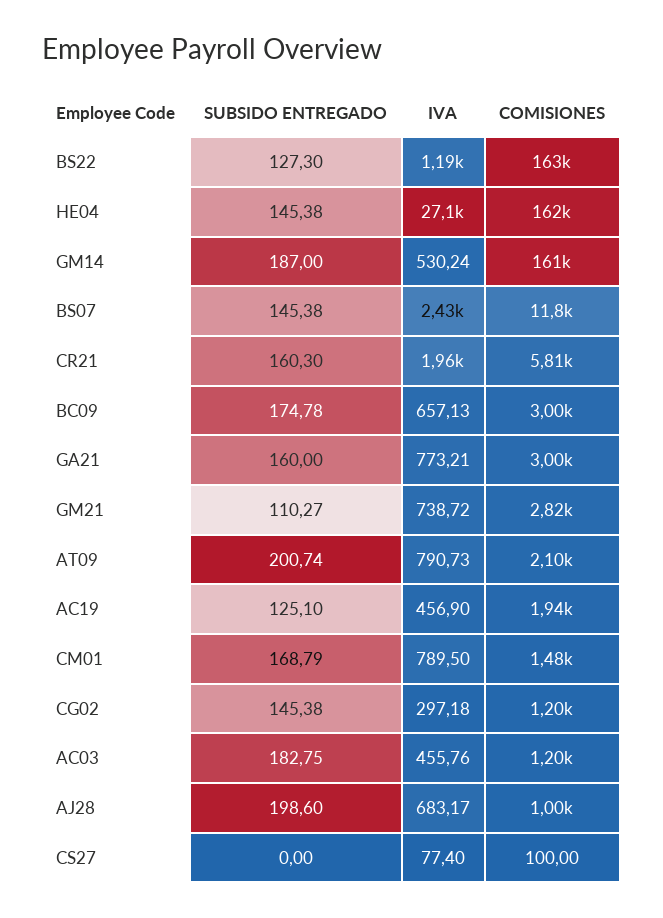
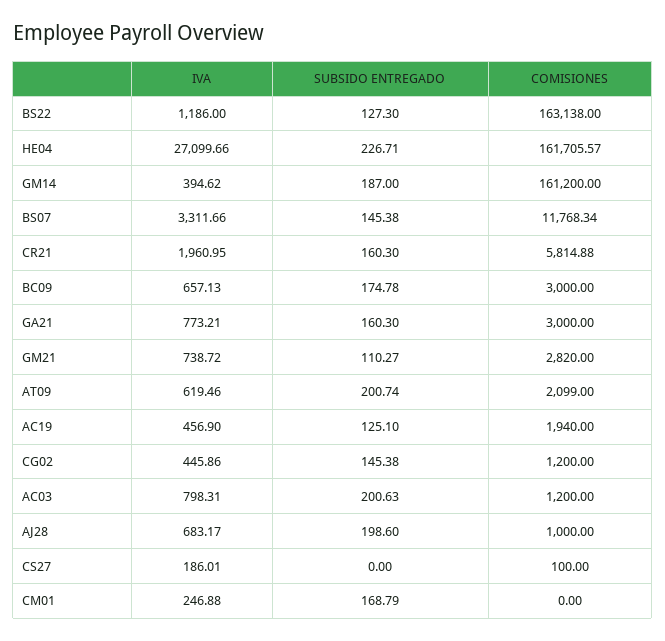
  {
    "SUBSIDO ENTREGADO": {
      "BS22": 127.3,
-     "HE04": 145.38,
+     "HE04": 226.71,
      "GM14": 187,
      "BS07": 145.38,
      "CR21": 160.3,
      "BC09": 174.78,
-     "GA21": 160,
+     "GA21": 160.3,
      "GM21": 110.27,
      "AT09": 200.74,
      "AC19": 125.1,
      "CM01": 168.79,
      "CG02": 145.38,
-     "AC03": 182.75,
+     "AC03": 200.63,
      "AJ28": 198.6,
      "CS27": 0
    },
    "IVA": {
      "BS22": 1186,
      "HE04": 27099.66,
-     "GM14": 530.24,
+     "GM14": 394.62,
-     "BS07": 2430,
+     "BS07": 3311.66,
      "CR21": 1960.95,
      "BC09": 657.13,
      "GA21": 773.21,
      "GM21": 738.72,
-     "AT09": 790.73,
+     "AT09": 619.46,
      "AC19": 456.9,
-     "CM01": 789.5,
+     "CM01": 246.88,
-     "CG02": 297.18,
+     "CG02": 445.86,
-     "AC03": 455.76,
+     "AC03": 798.31,
      "AJ28": 683.17,
-     "CS27": 77.4
+     "CS27": 186.01
    },
    "COMISIONES": {
      "BS22": 163138,
      "HE04": 161705.57,
      "GM14": 161200,
      "BS07": 11768.34,
      "CR21": 5814.88,
      "BC09": 3000,
      "GA21": 3000,
      "GM21": 2820,
      "AT09": 2099,
      "AC19": 1940,
-     "CM01": 1480,
+     "CM01": 0,
      "CG02": 1200,
      "AC03": 1200,
      "AJ28": 1000,
      "CS27": 100
    }
  }

